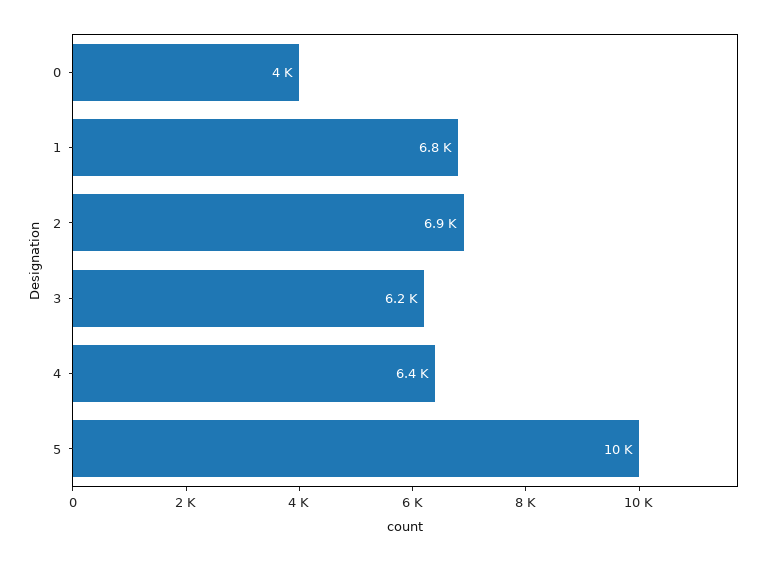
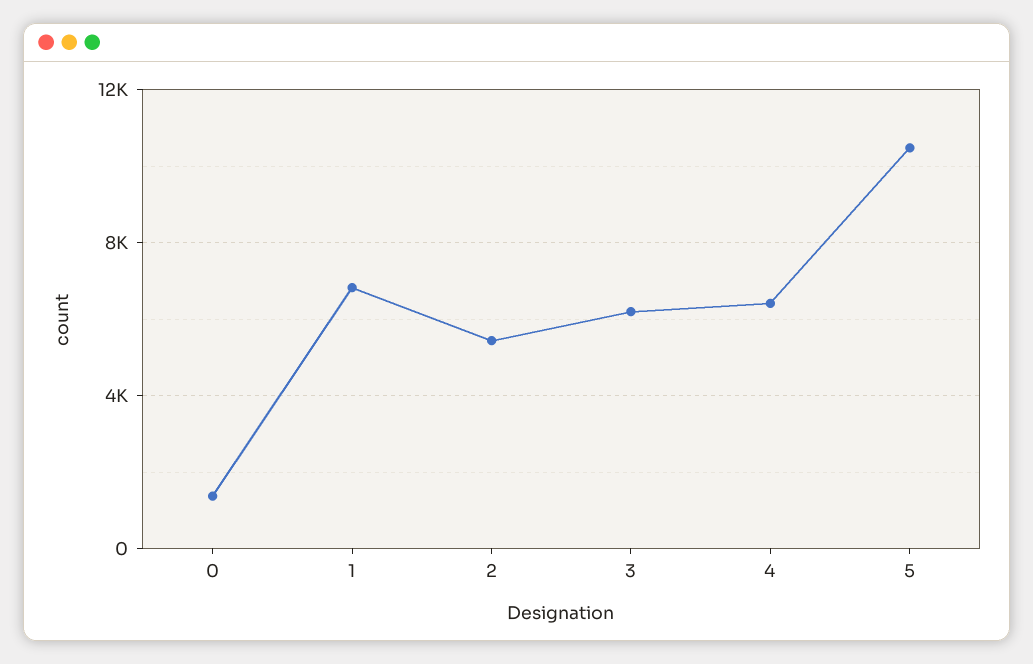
  {
-   "0": 4000,
+   "0": 1500,
    "1": 6800,
-   "2": 6900,
+   "2": 5500,
    "3": 6200,
    "4": 6400,
    "5": 10000
  }

